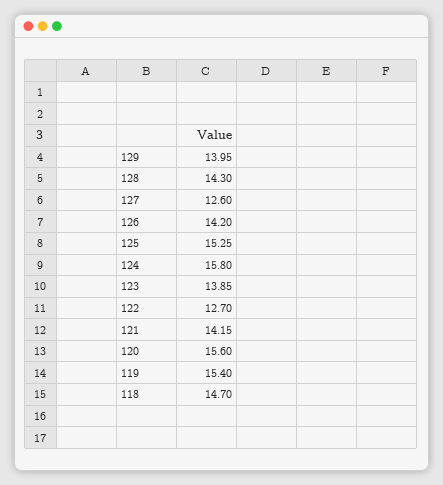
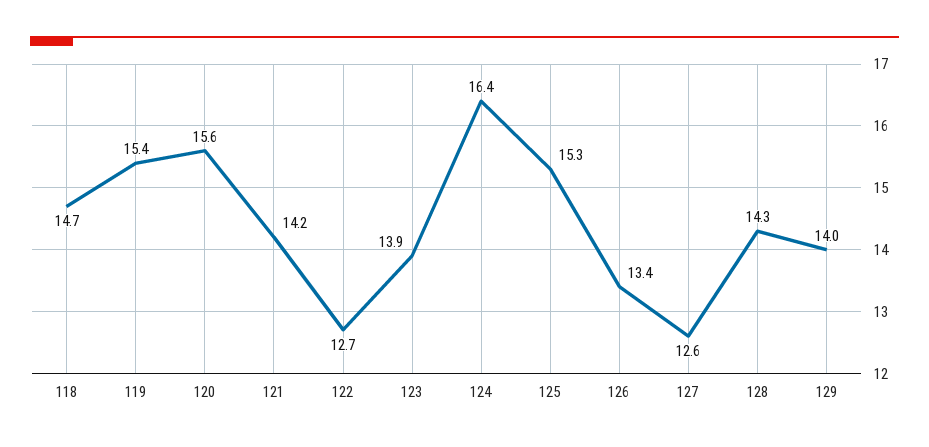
  {
    "129": 13.95,
    "128": 14.3,
    "127": 12.6,
-   "126": 14.2,
+   "126": 13.4,
    "125": 15.25,
-   "124": 15.8,
+   "124": 16.4,
    "123": 13.85,
    "122": 12.7,
    "121": 14.15,
    "120": 15.6,
    "119": 15.4,
    "118": 14.7
  }

